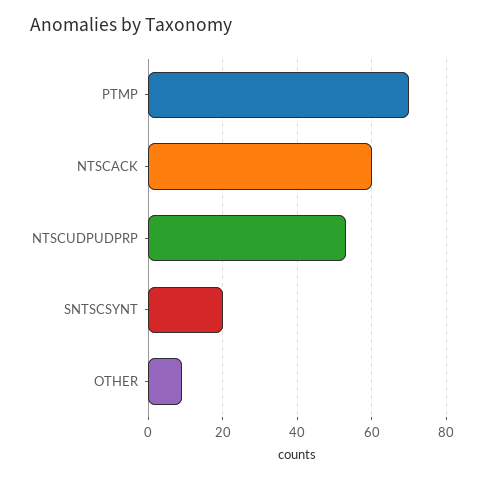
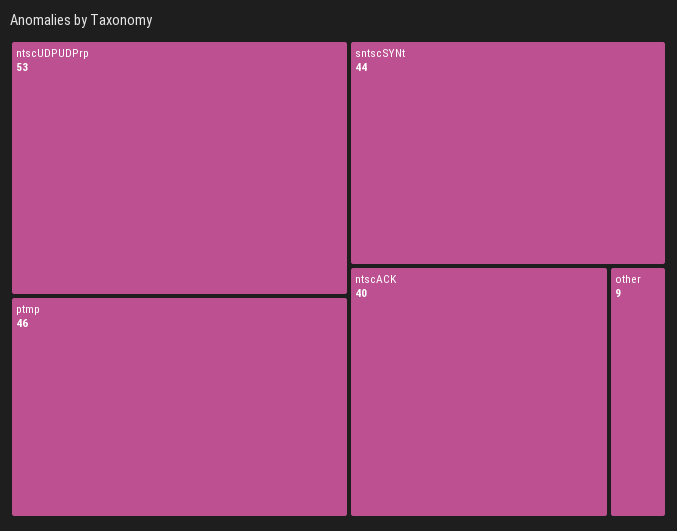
  {
-   "PTMP": 70,
+   "PTMP": 46,
-   "NTSCACK": 60,
+   "NTSCACK": 40,
    "NTSCUDPUDPRP": 53,
-   "SNTSCSYNT": 20,
+   "SNTSCSYNT": 44,
    "OTHER": 9
  }

